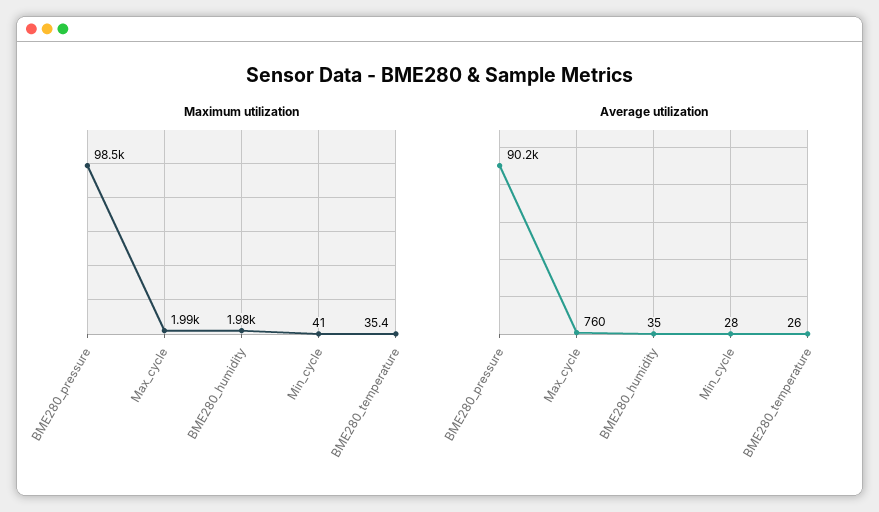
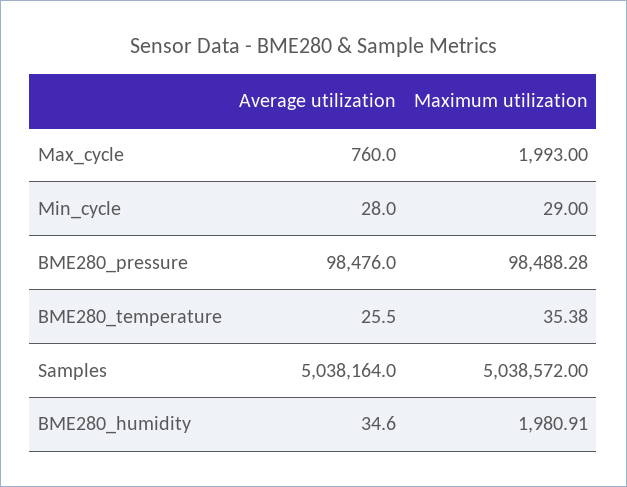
  {
    "Maximum utilization": {
      "BME280_pressure": 98488.28,
      "Max_cycle": 1993,
      "BME280_humidity": 1980.91,
-     "Min_cycle": 41,
+     "Min_cycle": 29,
-     "BME280_temperature": 35.38
+     "BME280_temperature": 35.38,
+     "Samples": 5038572
    },
    "Average utilization": {
-     "BME280_pressure": 90200,
+     "BME280_pressure": 98476,
      "Max_cycle": 760,
      "BME280_humidity": 34.6,
      "Min_cycle": 28,
-     "BME280_temperature": 25.5
+     "BME280_temperature": 25.5,
+     "Samples": 5038164
    }
  }

